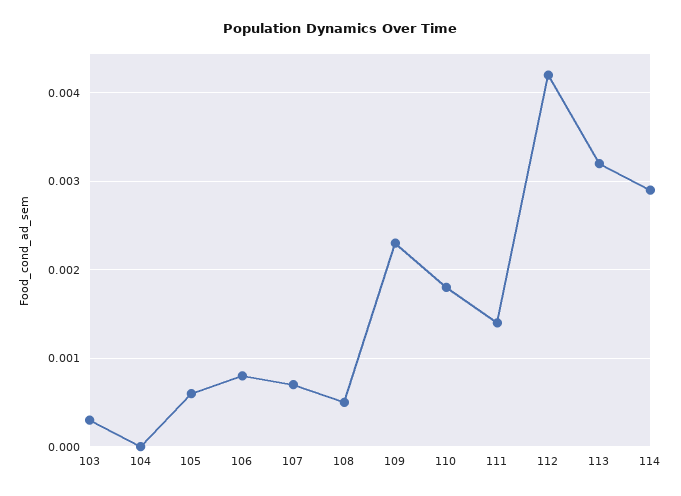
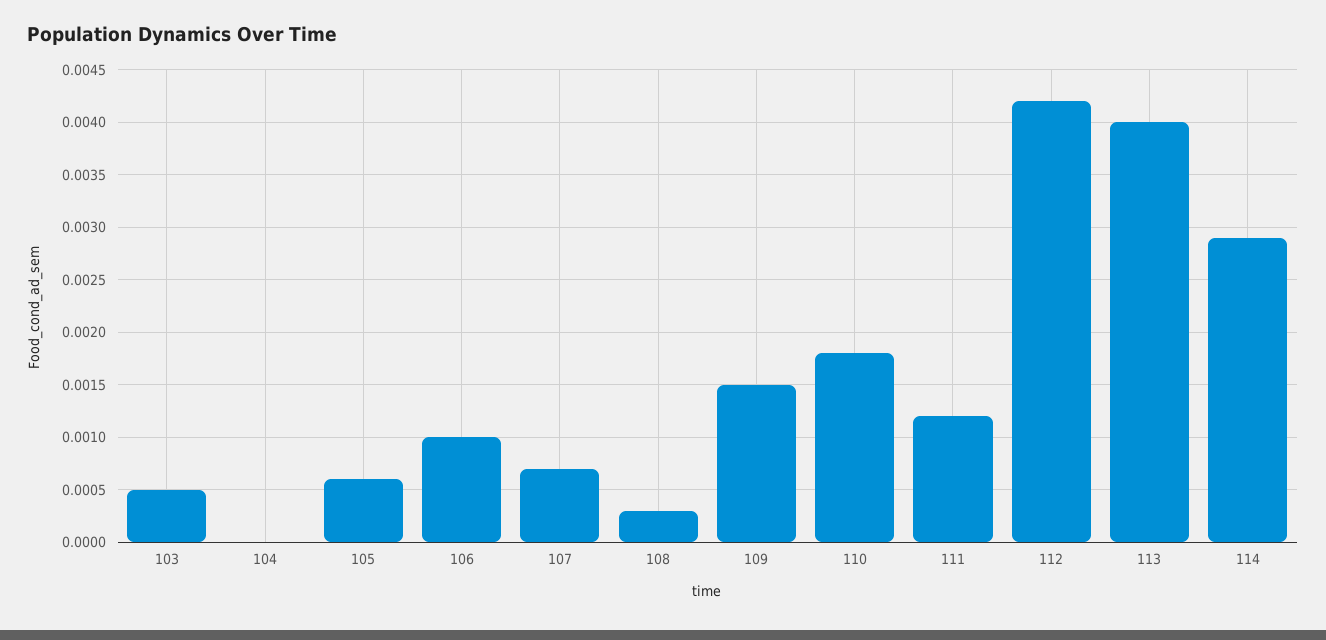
  {
-   "103": 0.0003,
+   "103": 0.0005,
    "104": 0,
    "105": 0.0006,
-   "106": 0.0008,
+   "106": 0.001,
    "107": 0.0007,
-   "108": 0.0005,
+   "108": 0.0003,
-   "109": 0.0023,
+   "109": 0.0015,
    "110": 0.0018,
-   "111": 0.0014,
+   "111": 0.0012,
    "112": 0.0042,
-   "113": 0.0032,
+   "113": 0.004,
    "114": 0.0029
  }

